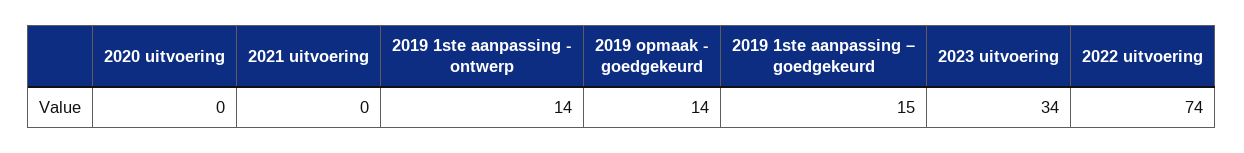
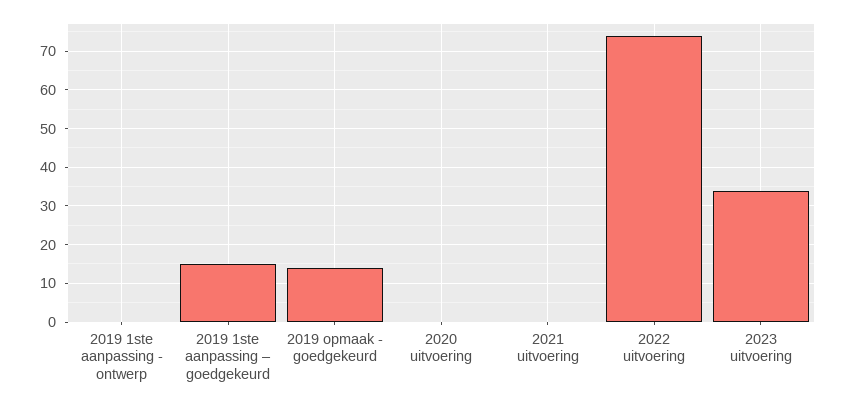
  {
    "2020 uitvoering": 0,
    "2021 uitvoering": 0,
-   "2019 1ste aanpassing - ontwerp": 14,
+   "2019 1ste aanpassing - ontwerp": 0,
    "2019 opmaak - goedgekeurd": 14,
    "2019 1ste aanpassing – goedgekeurd": 15,
    "2023 uitvoering": 34,
    "2022 uitvoering": 74
  }

